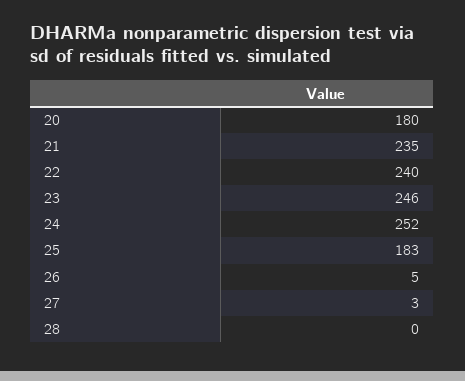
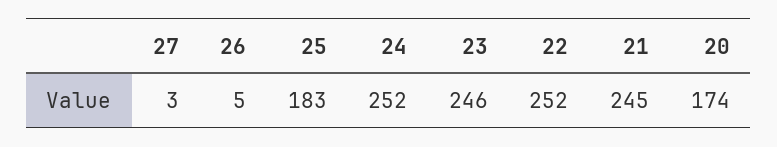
  {
-   "20": 180,
+   "20": 174,
-   "21": 235,
+   "21": 245,
-   "22": 240,
+   "22": 252,
    "23": 246,
    "24": 252,
    "25": 183,
    "26": 5,
-   "27": 3,
+   "27": 3
-   "28": 0
  }

